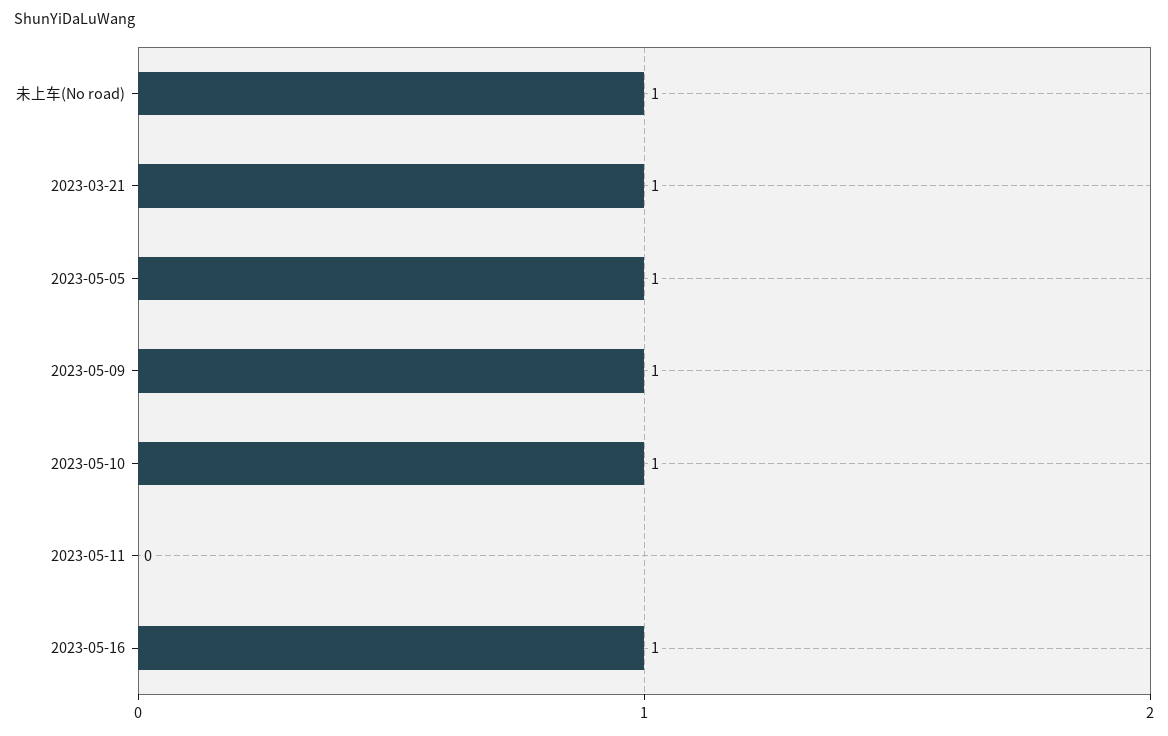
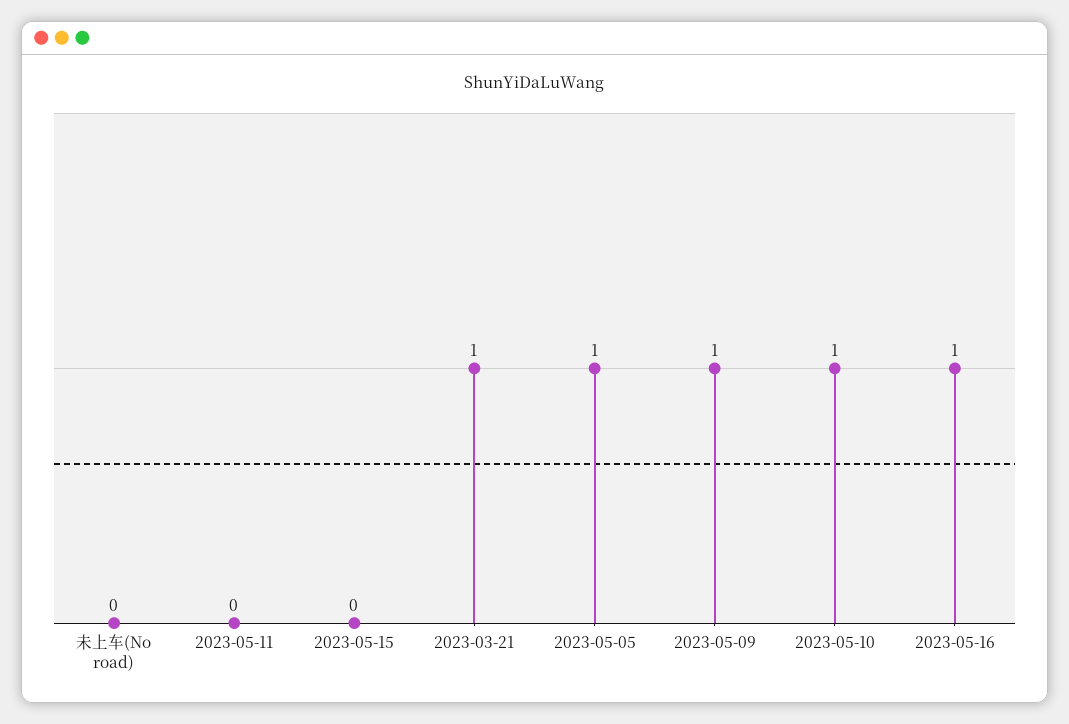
  {
-   "未上车(No road)": 1,
+   "未上车(No road)": 0,
    "2023-03-21": 1,
    "2023-05-05": 1,
    "2023-05-09": 1,
    "2023-05-10": 1,
    "2023-05-11": 0,
-   "2023-05-16": 1
+   "2023-05-16": 1,
+   "2023-05-15": 0
  }

